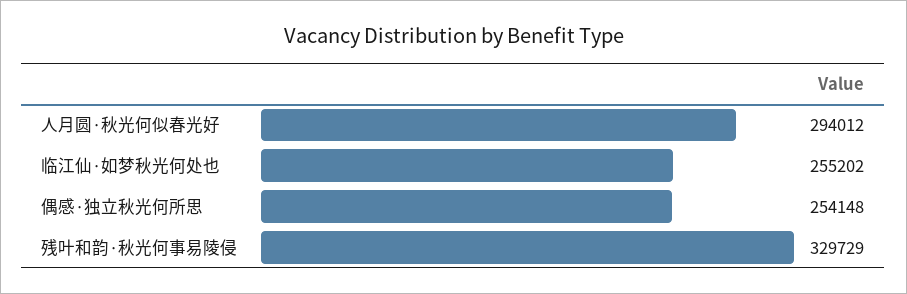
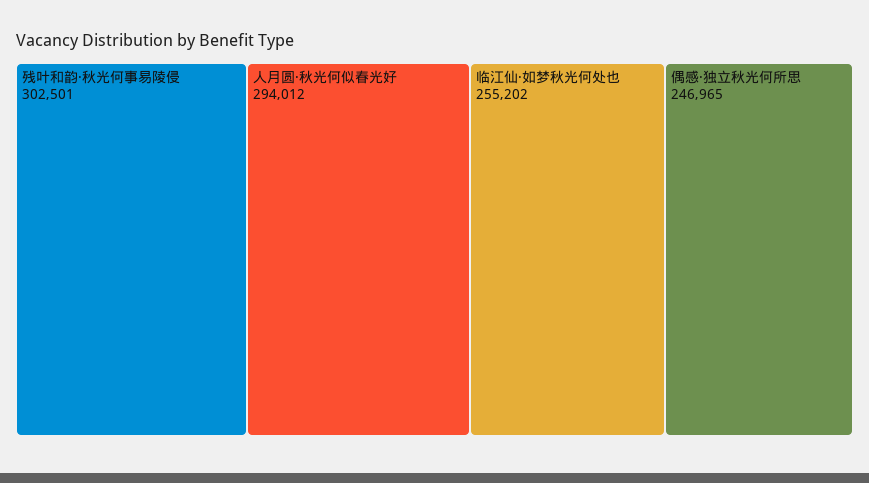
  {
    "人月圆·秋光何似春光好": 294012,
    "临江仙·如梦秋光何处也": 255202,
-   "偶感·独立秋光何所思": 254148,
+   "偶感·独立秋光何所思": 246965,
-   "残叶和韵·秋光何事易陵侵": 329729
+   "残叶和韵·秋光何事易陵侵": 302501
  }

